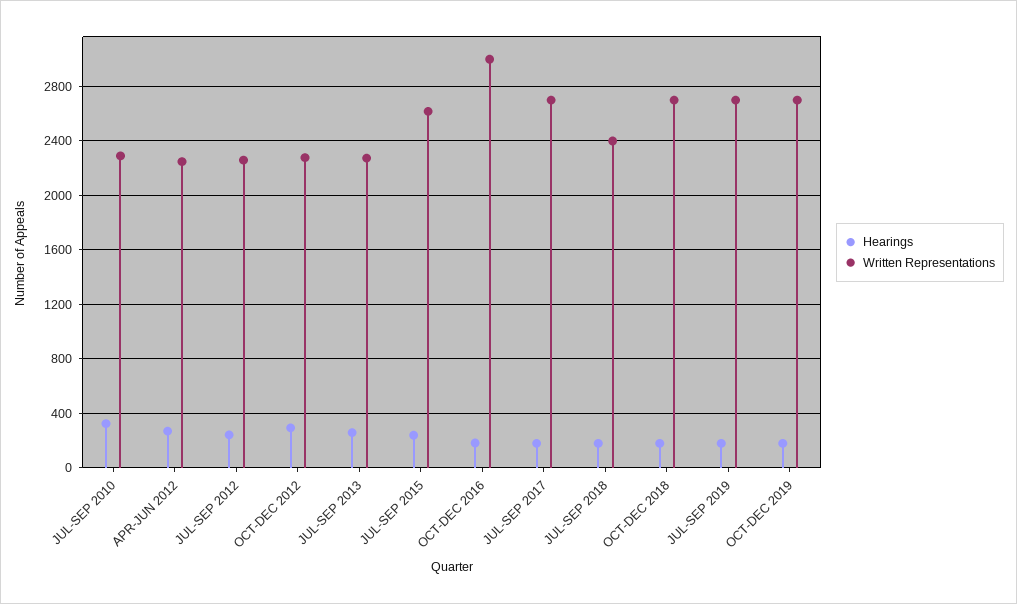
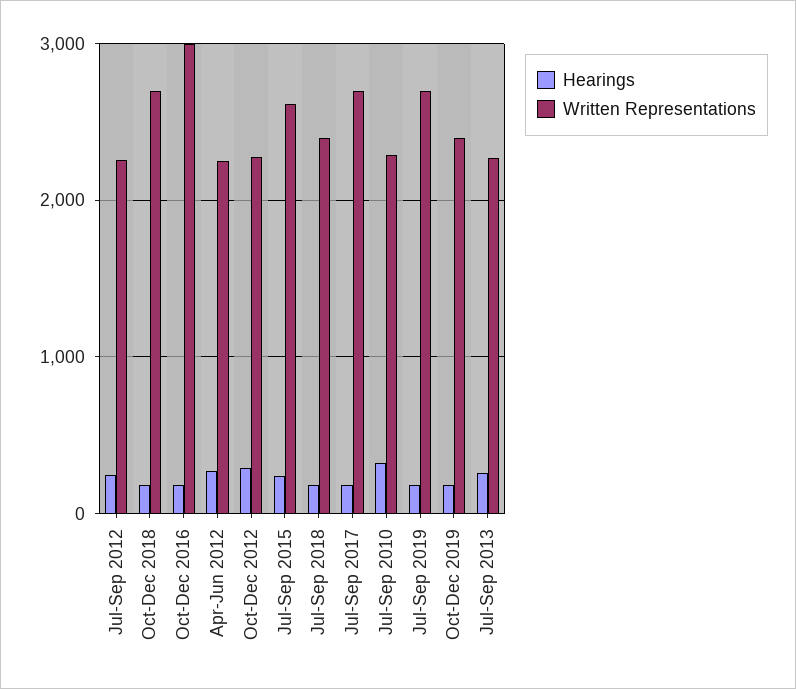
  {
    "Hearings": {
      "JUL-SEP 2010": 350,
      "APR-JUN 2012": 250,
      "JUL-SEP 2012": 250,
      "OCT-DEC 2012": 300,
      "JUL-SEP 2013": 250,
      "JUL-SEP 2015": 250,
      "OCT-DEC 2016": 200,
      "JUL-SEP 2017": 200,
      "JUL-SEP 2018": 200,
      "OCT-DEC 2018": 200,
      "JUL-SEP 2019": 200,
      "OCT-DEC 2019": 200
    },
    "Written Representations": {
      "JUL-SEP 2010": 2300,
      "APR-JUN 2012": 2250,
      "JUL-SEP 2012": 2250,
      "OCT-DEC 2012": 2300,
      "JUL-SEP 2013": 2250,
      "JUL-SEP 2015": 2600,
      "OCT-DEC 2016": 3000,
      "JUL-SEP 2017": 2700,
      "JUL-SEP 2018": 2400,
      "OCT-DEC 2018": 2700,
      "JUL-SEP 2019": 2700,
-     "OCT-DEC 2019": 2700
+     "OCT-DEC 2019": 2400
    }
  }

